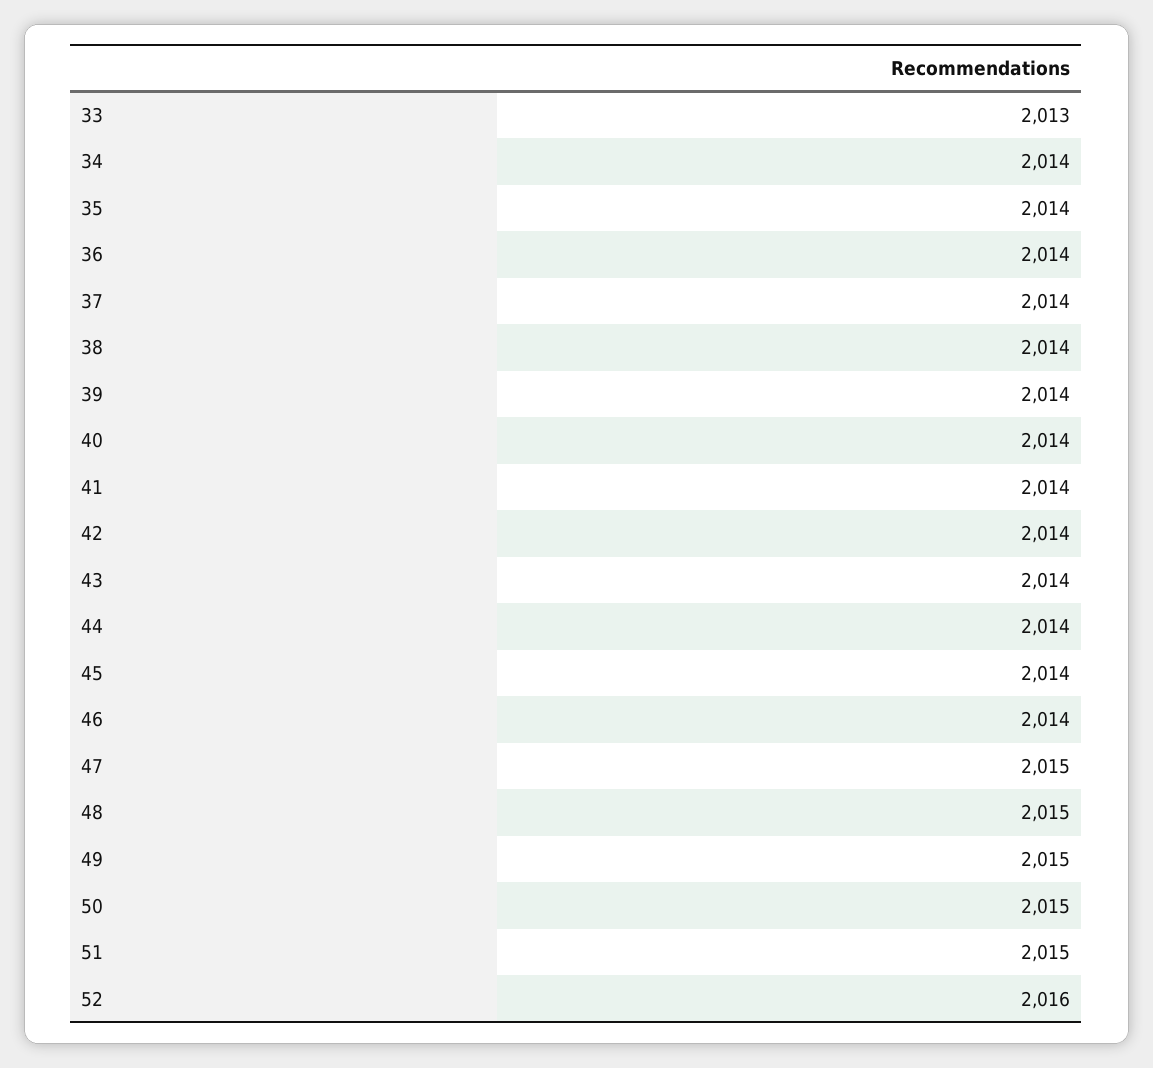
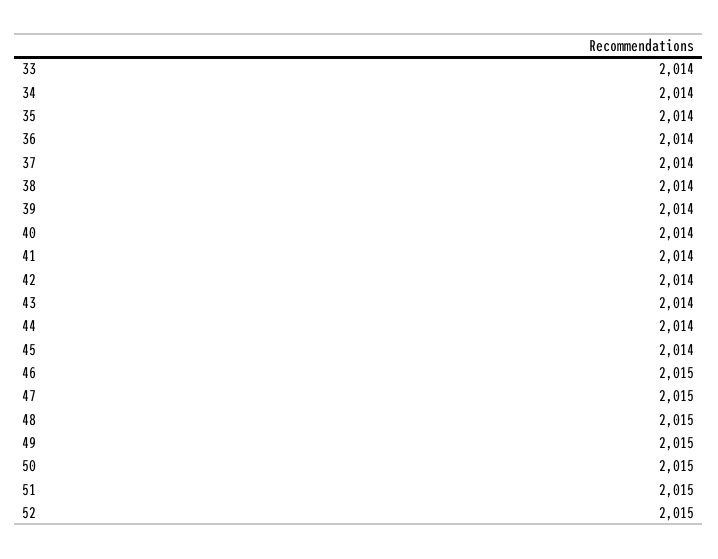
  {
-   "33": 2013,
+   "33": 2014,
    "34": 2014,
    "35": 2014,
    "36": 2014,
    "37": 2014,
    "38": 2014,
    "39": 2014,
    "40": 2014,
    "41": 2014,
    "42": 2014,
    "43": 2014,
    "44": 2014,
    "45": 2014,
-   "46": 2014,
+   "46": 2015,
    "47": 2015,
    "48": 2015,
    "49": 2015,
    "50": 2015,
    "51": 2015,
-   "52": 2016
+   "52": 2015
  }

